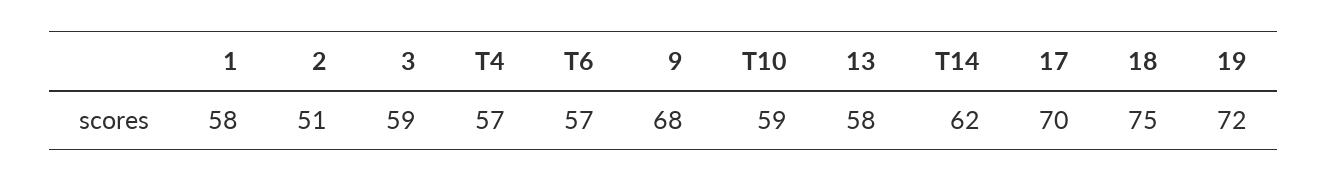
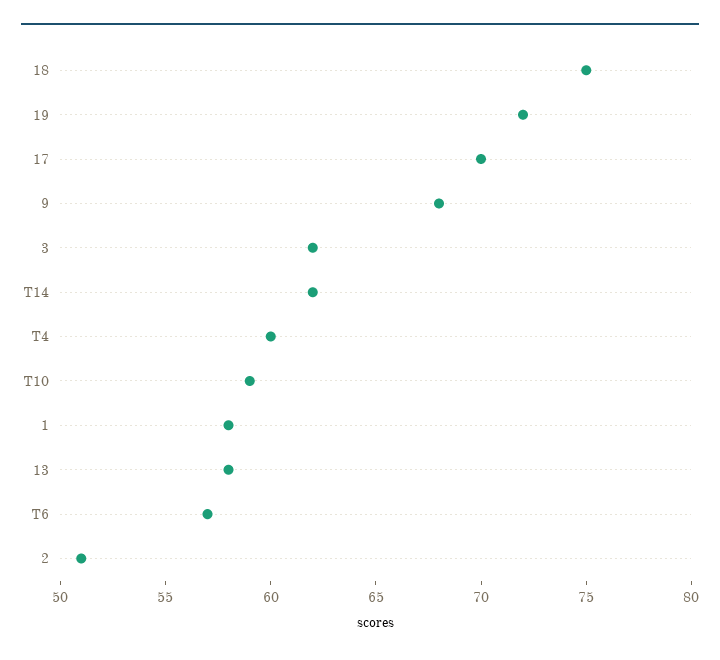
  {
    "1": 58,
    "2": 51,
-   "3": 59,
+   "3": 62,
-   "T4": 57,
+   "T4": 60,
    "T6": 57,
    "9": 68,
    "T10": 59,
    "13": 58,
    "T14": 62,
    "17": 70,
    "18": 75,
    "19": 72
  }

